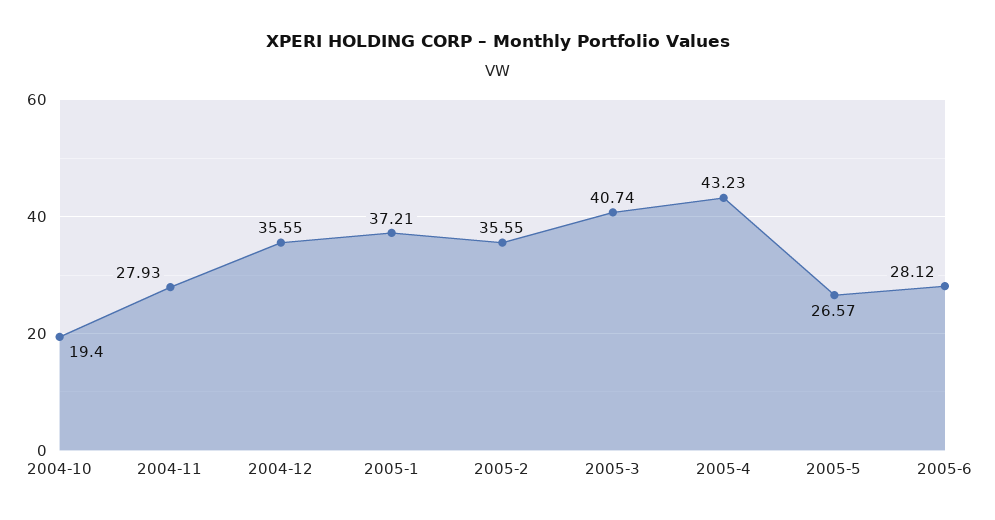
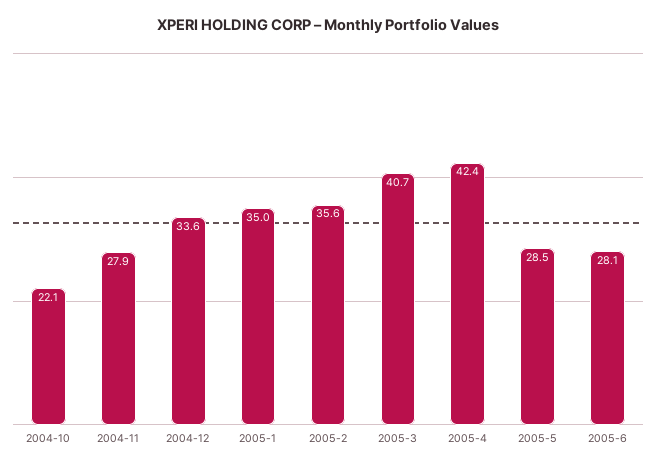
  {
-   "2004-10": 19.4,
+   "2004-10": 22.1,
    "2004-11": 27.93,
-   "2004-12": 35.55,
+   "2004-12": 33.6,
-   "2005-1": 37.21,
+   "2005-1": 35,
    "2005-2": 35.55,
    "2005-3": 40.74,
-   "2005-4": 43.23,
+   "2005-4": 42.4,
-   "2005-5": 26.57,
+   "2005-5": 28.5,
    "2005-6": 28.12
  }

